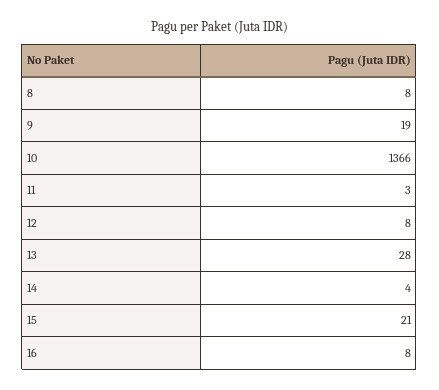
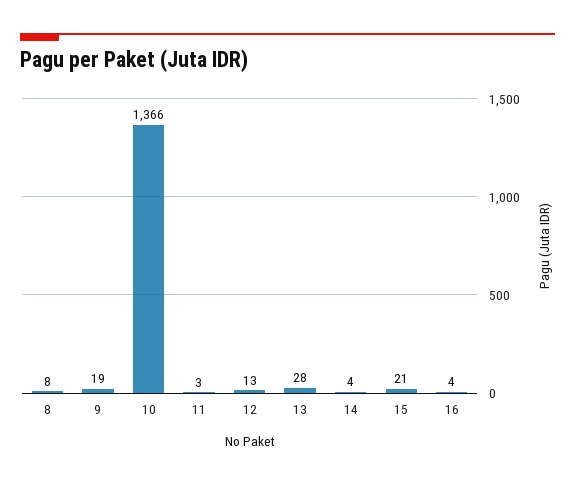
  {
    "8": 8,
    "9": 19,
    "10": 1366,
    "11": 3,
-   "12": 8,
+   "12": 13,
    "13": 28,
    "14": 4,
    "15": 21,
-   "16": 8
+   "16": 4
  }

